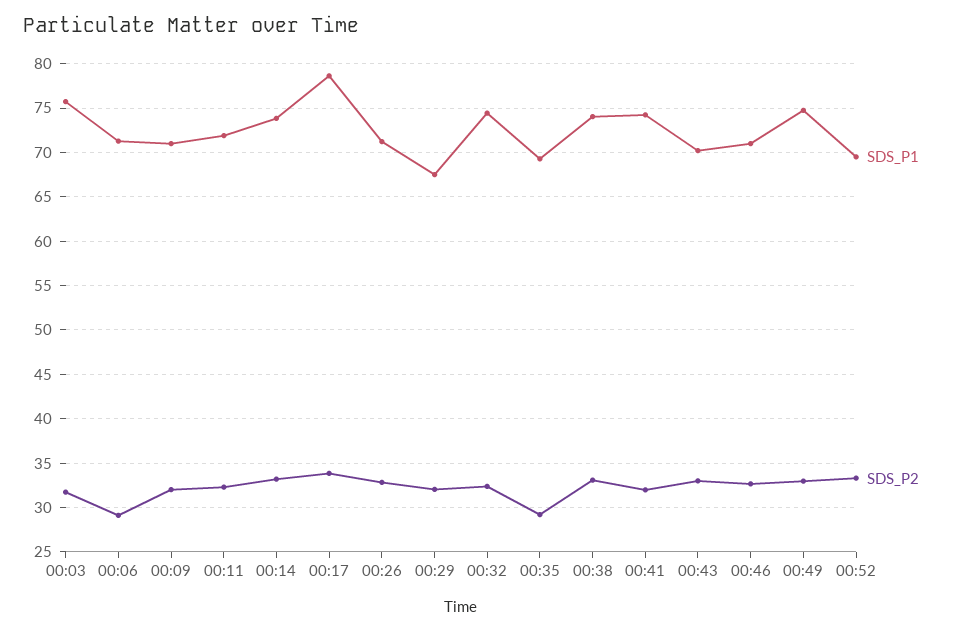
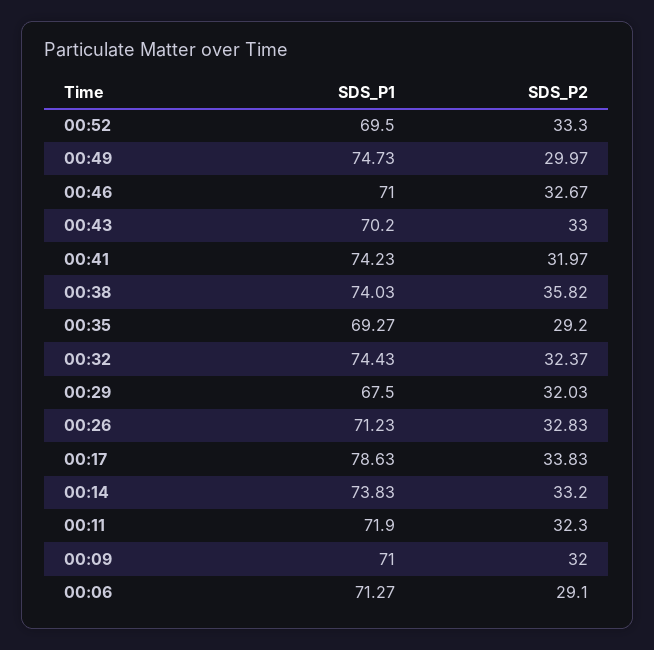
  {
    "SDS_P1": {
-     "00:03": 76,
      "00:06": 71.27,
      "00:09": 71,
      "00:11": 71.9,
      "00:14": 73.83,
      "00:17": 78.63,
      "00:26": 71.23,
      "00:29": 67.5,
      "00:32": 74.43,
      "00:35": 69.27,
      "00:38": 74.03,
      "00:41": 74.23,
      "00:43": 70.2,
      "00:46": 71,
      "00:49": 74.73,
      "00:52": 69.5
    },
    "SDS_P2": {
-     "00:03": 32,
      "00:06": 29.1,
      "00:09": 32,
      "00:11": 32.3,
      "00:14": 33.2,
      "00:17": 33.83,
      "00:26": 32.83,
      "00:29": 32.03,
      "00:32": 32.37,
      "00:35": 29.2,
-     "00:38": 33,
+     "00:38": 35.82,
      "00:41": 31.97,
      "00:43": 33,
      "00:46": 32.67,
-     "00:49": 33,
+     "00:49": 29.97,
      "00:52": 33.3
    }
  }

